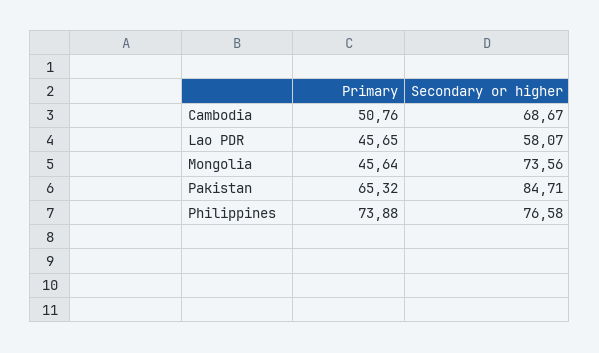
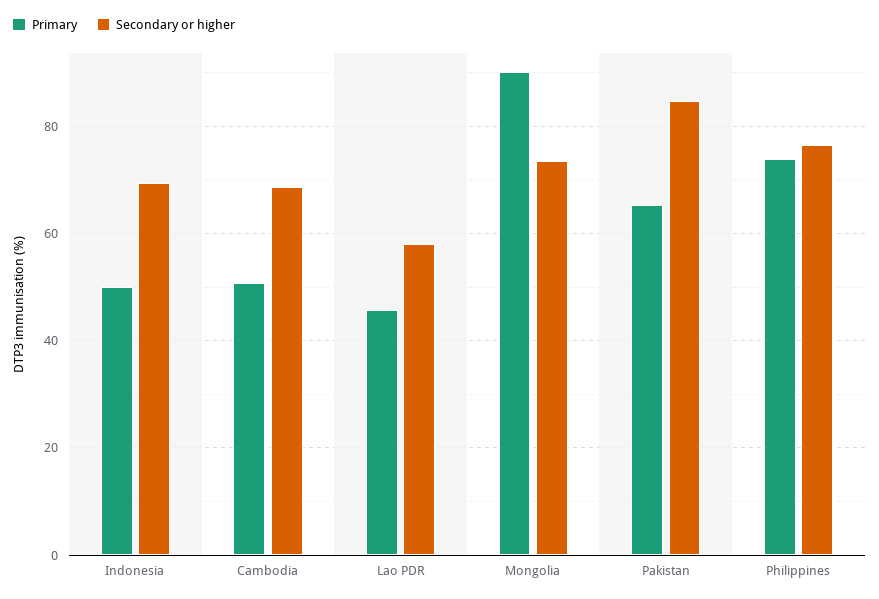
  {
    "Primary": {
      "Cambodia": 50.76,
      "Lao PDR": 45.65,
-     "Mongolia": 45.64,
+     "Mongolia": 90,
      "Pakistan": 65.32,
-     "Philippines": 73.88
+     "Philippines": 73.88,
+     "Indonesia": 50
    },
    "Secondary or higher": {
      "Cambodia": 68.67,
      "Lao PDR": 58.07,
      "Mongolia": 73.56,
      "Pakistan": 84.71,
-     "Philippines": 76.58
+     "Philippines": 76.58,
+     "Indonesia": 70
    }
  }

